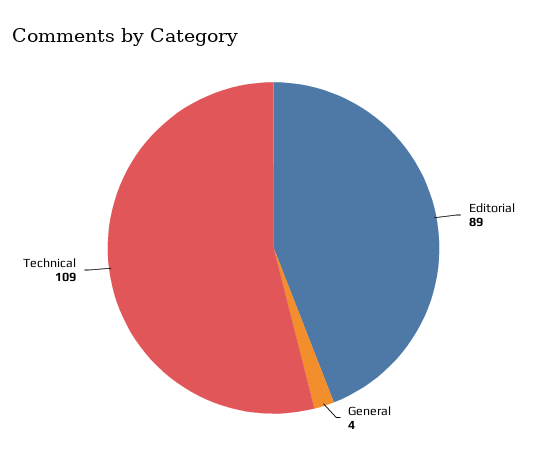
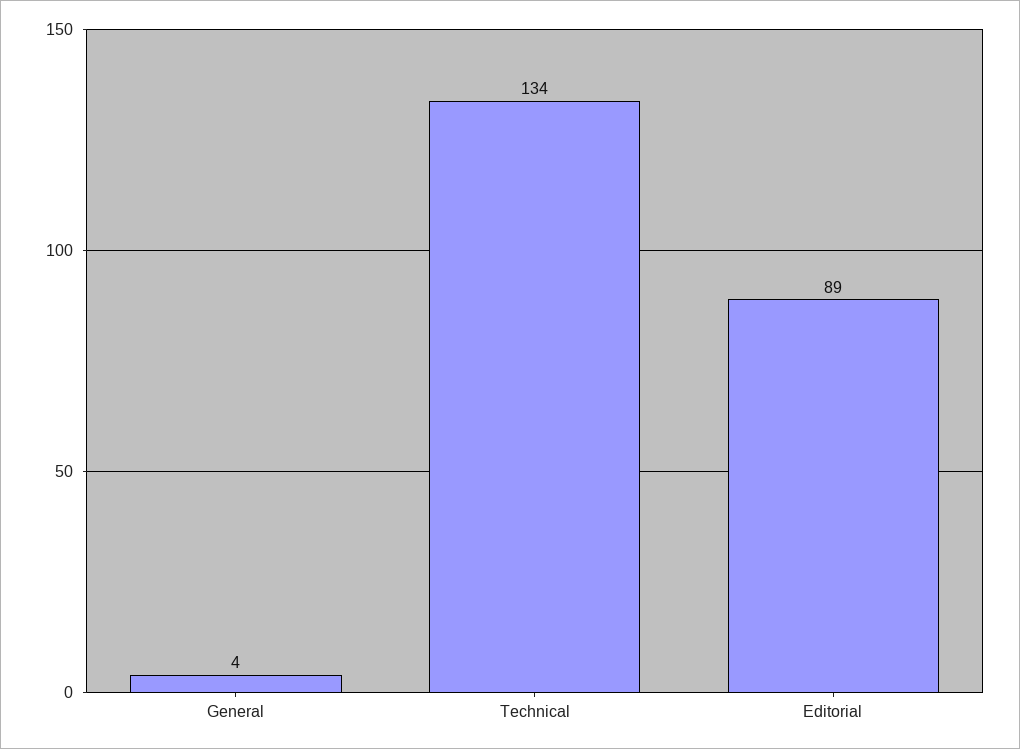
  {
    "Editorial": 89,
    "General": 4,
-   "Technical": 109
+   "Technical": 134
  }

